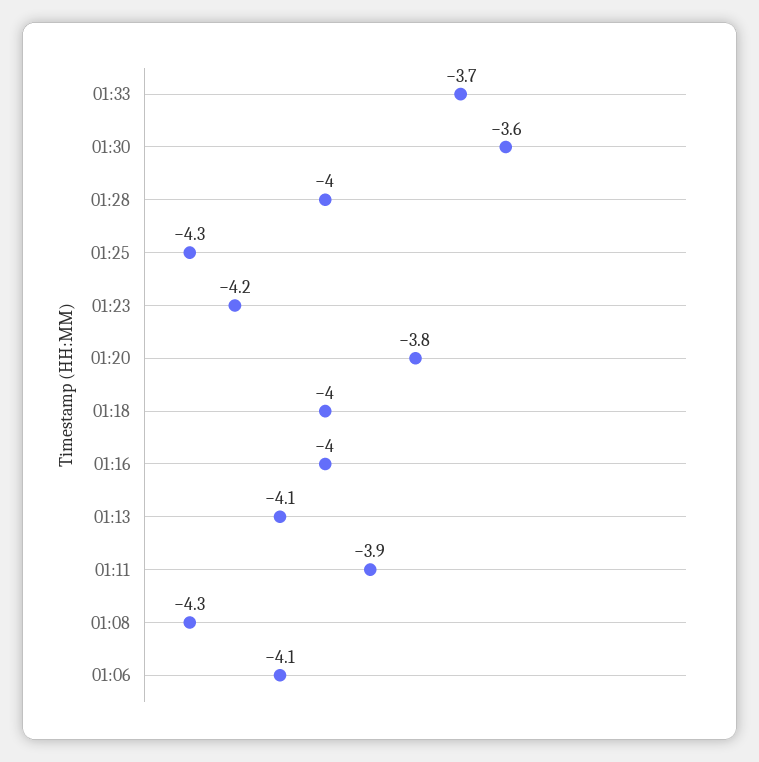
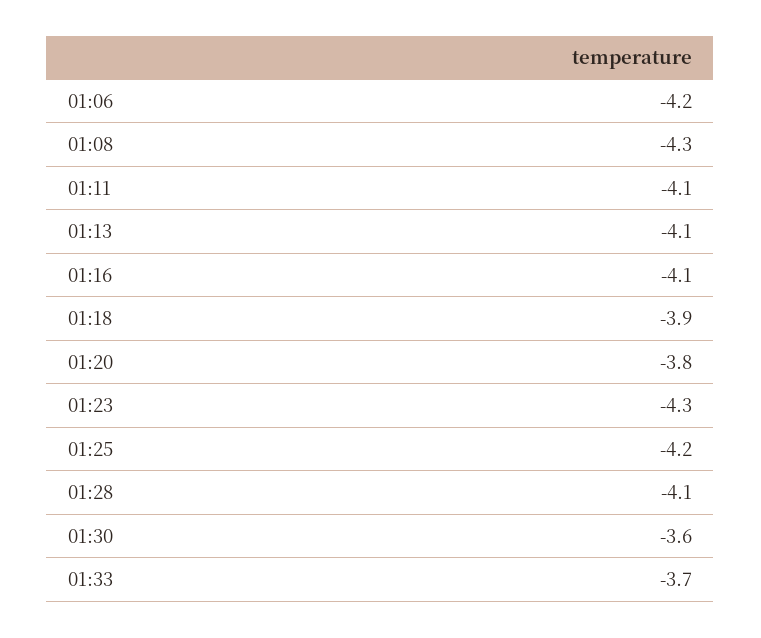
  {
    "01:33": -3.7,
    "01:30": -3.6,
-   "01:28": -4,
+   "01:28": -4.1,
-   "01:25": -4.3,
+   "01:25": -4.2,
-   "01:23": -4.2,
+   "01:23": -4.3,
    "01:20": -3.8,
-   "01:18": -4,
+   "01:18": -3.9,
-   "01:16": -4,
+   "01:16": -4.1,
    "01:13": -4.1,
-   "01:11": -3.9,
+   "01:11": -4.1,
    "01:08": -4.3,
-   "01:06": -4.1
+   "01:06": -4.2
  }

